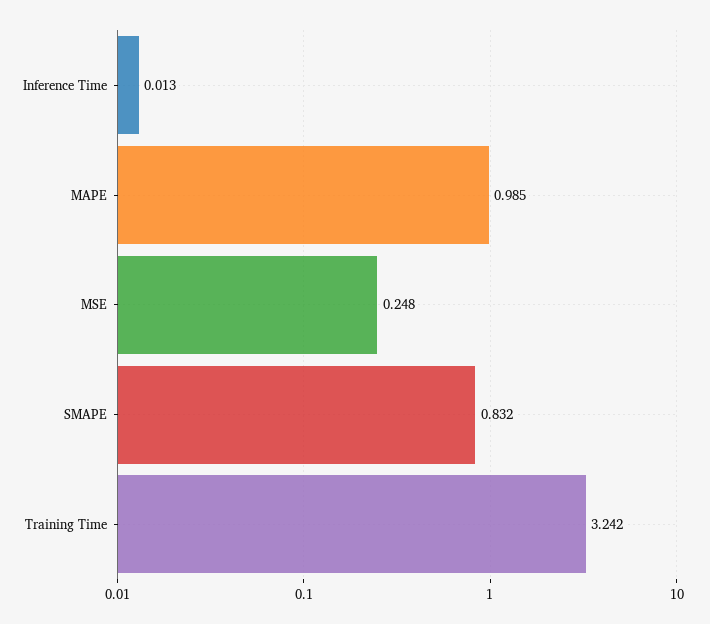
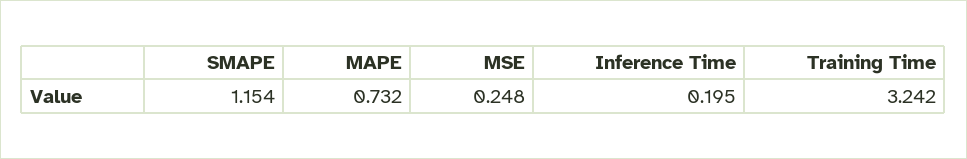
  {
-   "Inference Time": 0.013,
+   "Inference Time": 0.195,
-   "MAPE": 0.985,
+   "MAPE": 0.732,
    "MSE": 0.248,
-   "SMAPE": 0.832,
+   "SMAPE": 1.154,
    "Training Time": 3.242
  }

